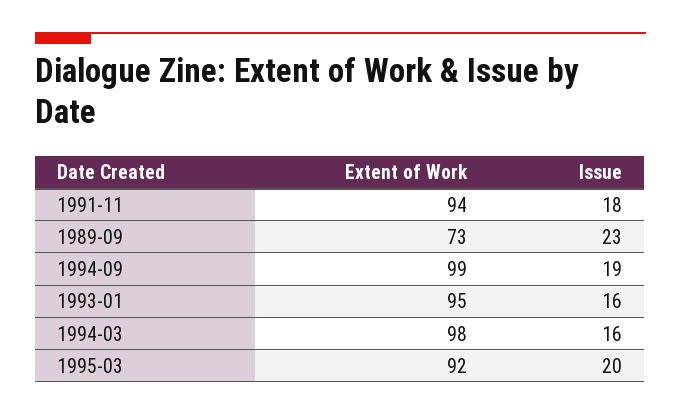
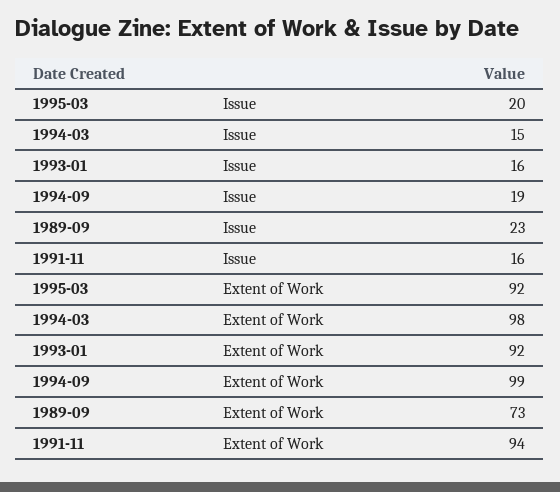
  {
    "Extent of Work": {
      "1991-11": 94,
      "1989-09": 73,
      "1994-09": 99,
-     "1993-01": 95,
+     "1993-01": 92,
      "1994-03": 98,
      "1995-03": 92
    },
    "Issue": {
-     "1991-11": 18,
+     "1991-11": 16,
      "1989-09": 23,
      "1994-09": 19,
      "1993-01": 16,
-     "1994-03": 16,
+     "1994-03": 15,
      "1995-03": 20
    }
  }

